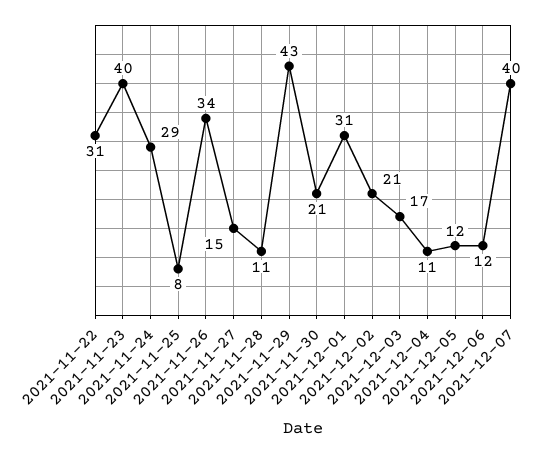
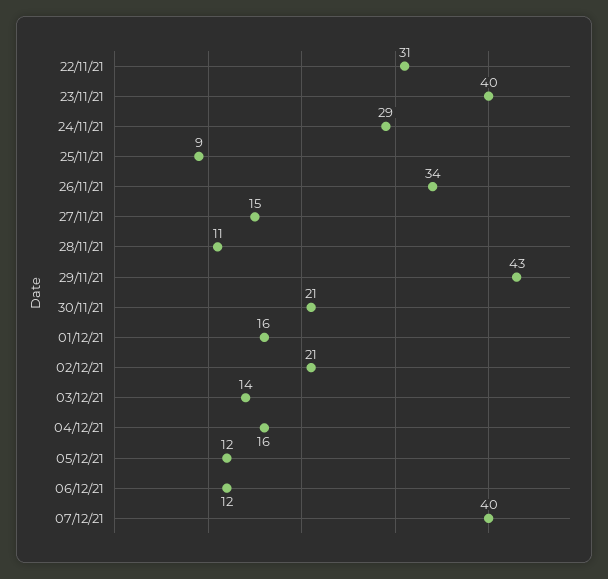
  {
    "2021-11-22": 31,
    "2021-11-23": 40,
    "2021-11-24": 29,
-   "2021-11-25": 8,
+   "2021-11-25": 9,
    "2021-11-26": 34,
    "2021-11-27": 15,
    "2021-11-28": 11,
    "2021-11-29": 43,
    "2021-11-30": 21,
-   "2021-12-01": 31,
+   "2021-12-01": 16,
    "2021-12-02": 21,
-   "2021-12-03": 17,
+   "2021-12-03": 14,
-   "2021-12-04": 11,
+   "2021-12-04": 16,
    "2021-12-05": 12,
    "2021-12-06": 12,
    "2021-12-07": 40
  }

